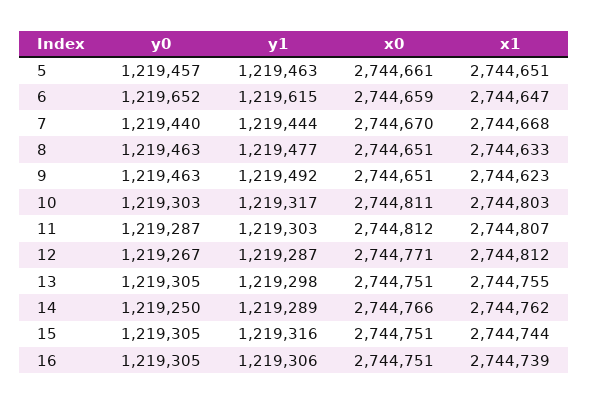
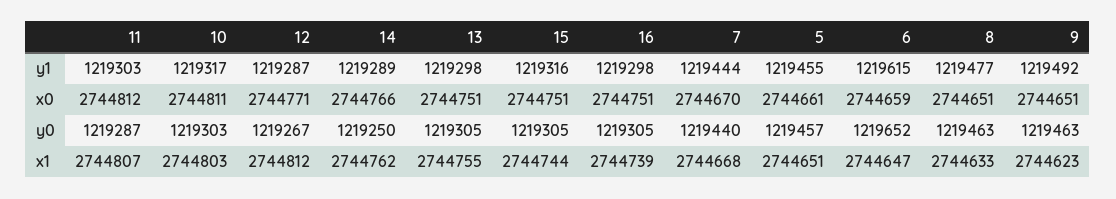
  {
    "y0": {
      "5": 1219457,
      "6": 1219652,
      "7": 1219440,
      "8": 1219463,
      "9": 1219463,
      "10": 1219303,
      "11": 1219287,
      "12": 1219267,
      "13": 1219305,
      "14": 1219250,
      "15": 1219305,
      "16": 1219305
    },
    "y1": {
-     "5": 1219463,
+     "5": 1219455,
      "6": 1219615,
      "7": 1219444,
      "8": 1219477,
      "9": 1219492,
      "10": 1219317,
      "11": 1219303,
      "12": 1219287,
      "13": 1219298,
      "14": 1219289,
      "15": 1219316,
-     "16": 1219306
+     "16": 1219298
    },
    "x0": {
      "5": 2744661,
      "6": 2744659,
      "7": 2744670,
      "8": 2744651,
      "9": 2744651,
      "10": 2744811,
      "11": 2744812,
      "12": 2744771,
      "13": 2744751,
      "14": 2744766,
      "15": 2744751,
      "16": 2744751
    },
    "x1": {
      "5": 2744651,
      "6": 2744647,
      "7": 2744668,
      "8": 2744633,
      "9": 2744623,
      "10": 2744803,
      "11": 2744807,
      "12": 2744812,
      "13": 2744755,
      "14": 2744762,
      "15": 2744744,
      "16": 2744739
    }
  }

